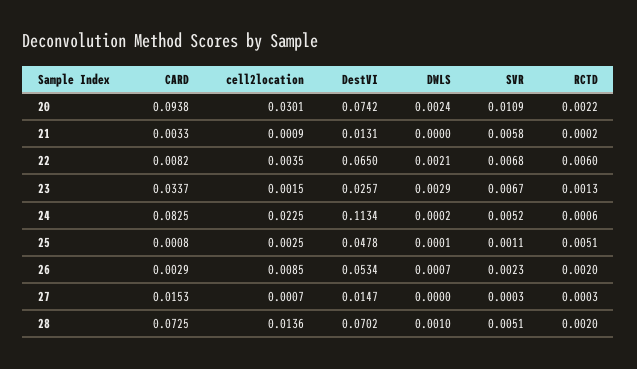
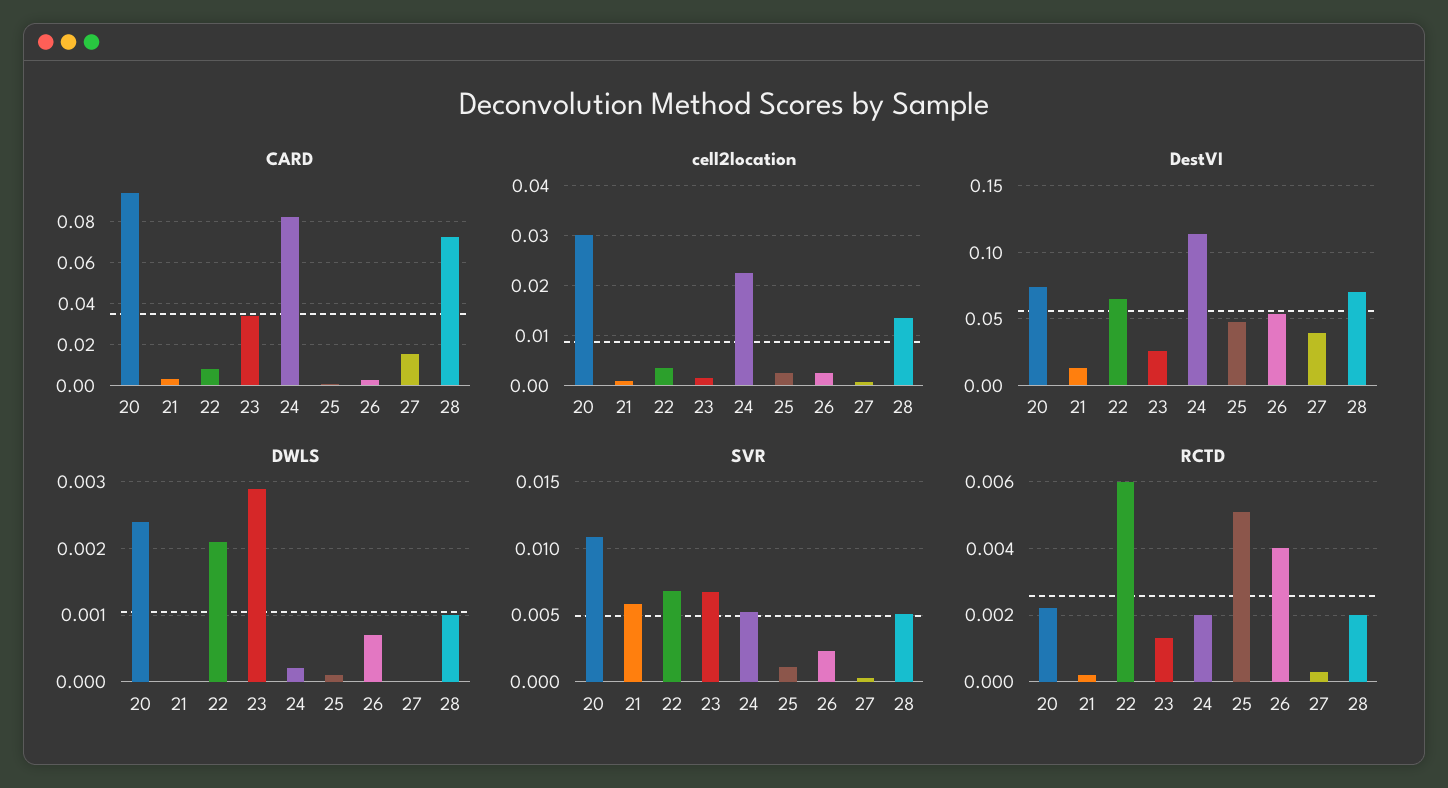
  {
    "CARD": {
      "20": 0.0938,
      "21": 0.0033,
      "22": 0.0082,
      "23": 0.0337,
      "24": 0.0825,
      "25": 0.0008,
      "26": 0.0029,
      "27": 0.0153,
      "28": 0.0725
    },
    "cell2location": {
      "20": 0.0301,
      "21": 0.0009,
      "22": 0.0035,
      "23": 0.0015,
      "24": 0.0225,
      "25": 0.0025,
-     "26": 0.0085,
+     "26": 0.002,
      "27": 0.0007,
      "28": 0.0136
    },
    "DestVI": {
      "20": 0.0742,
      "21": 0.0131,
      "22": 0.065,
      "23": 0.0257,
      "24": 0.1134,
      "25": 0.0478,
      "26": 0.0534,
-     "27": 0.0147,
+     "27": 0.04,
      "28": 0.0702
    },
    "DWLS": {
      "20": 0.0024,
      "21": 0,
      "22": 0.0021,
      "23": 0.0029,
      "24": 0.0002,
      "25": 0.0001,
      "26": 0.0007,
      "27": 0,
      "28": 0.001
    },
    "SVR": {
      "20": 0.0109,
      "21": 0.0058,
      "22": 0.0068,
      "23": 0.0067,
      "24": 0.0052,
      "25": 0.0011,
      "26": 0.0023,
      "27": 0.0003,
      "28": 0.0051
    },
    "RCTD": {
      "20": 0.0022,
      "21": 0.0002,
      "22": 0.006,
      "23": 0.0013,
-     "24": 0.0006,
+     "24": 0.002,
      "25": 0.0051,
-     "26": 0.002,
+     "26": 0.004,
      "27": 0.0003,
      "28": 0.002
    }
  }

